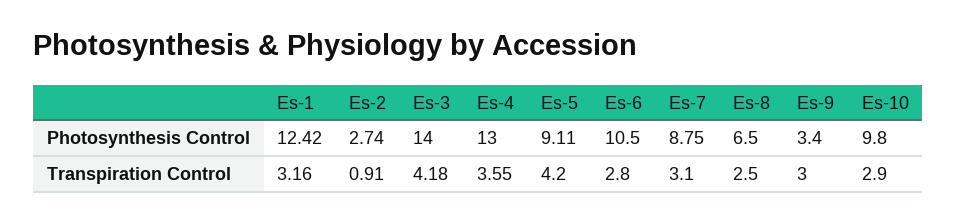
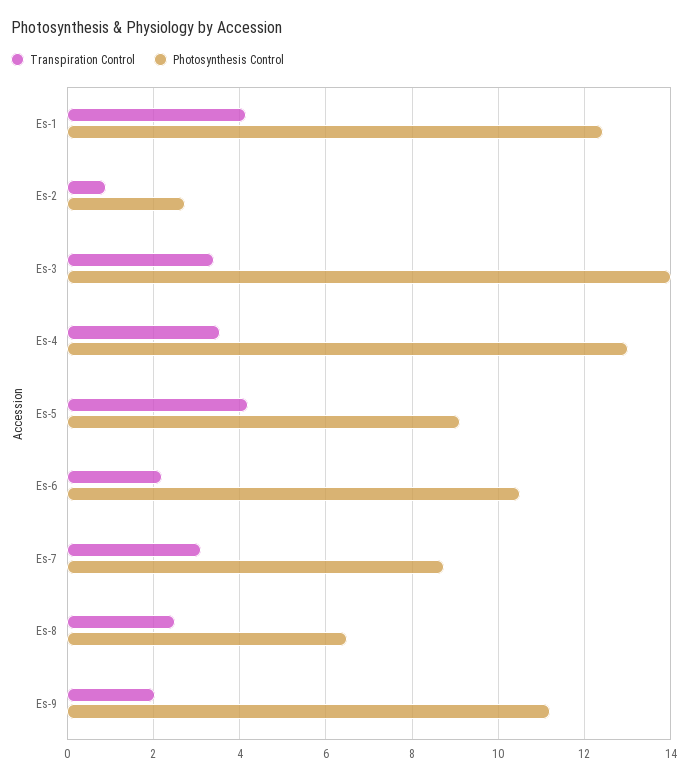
  {
    "Photosynthesis Control": {
      "Es-1": 12.42,
      "Es-2": 2.74,
      "Es-3": 14,
      "Es-4": 13,
      "Es-5": 9.11,
      "Es-6": 10.5,
      "Es-7": 8.75,
      "Es-8": 6.5,
-     "Es-9": 3.4,
+     "Es-9": 11.2
-     "Es-10": 9.8
    },
    "Transpiration Control": {
-     "Es-1": 3.16,
+     "Es-1": 4.2,
      "Es-2": 0.91,
-     "Es-3": 4.18,
+     "Es-3": 3.4,
      "Es-4": 3.55,
      "Es-5": 4.2,
-     "Es-6": 2.8,
+     "Es-6": 2.2,
      "Es-7": 3.1,
      "Es-8": 2.5,
-     "Es-9": 3,
+     "Es-9": 2
-     "Es-10": 2.9
    }
  }

